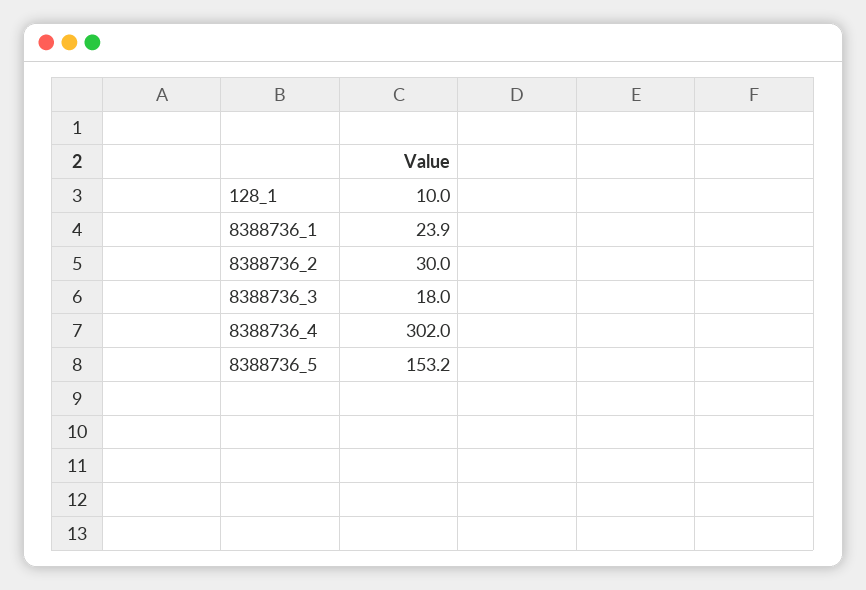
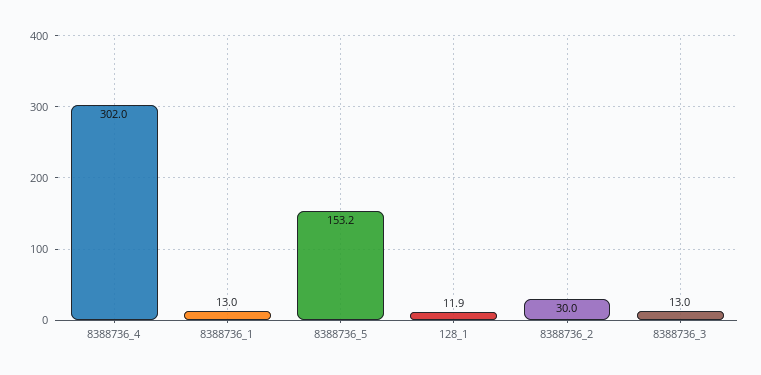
  {
-   "128_1": 10,
+   "128_1": 11.9,
-   "8388736_1": 23.9,
+   "8388736_1": 13,
    "8388736_2": 30,
-   "8388736_3": 18,
+   "8388736_3": 13,
    "8388736_4": 302,
    "8388736_5": 153.2
  }

